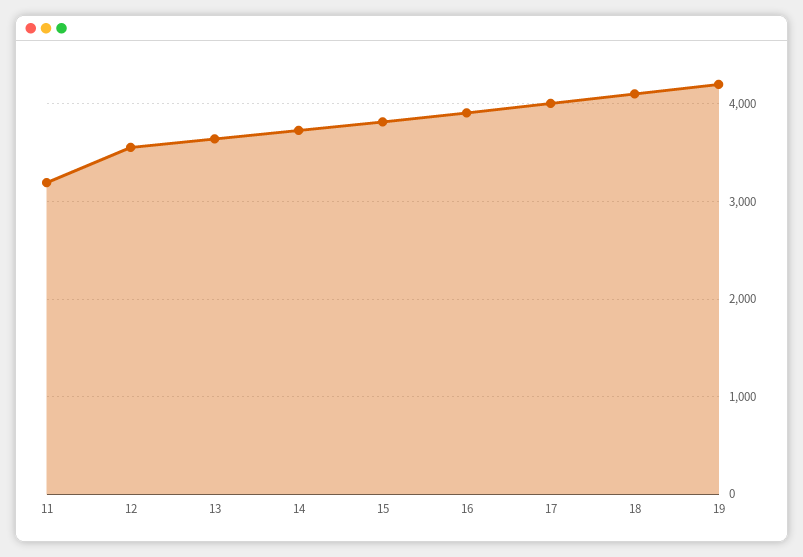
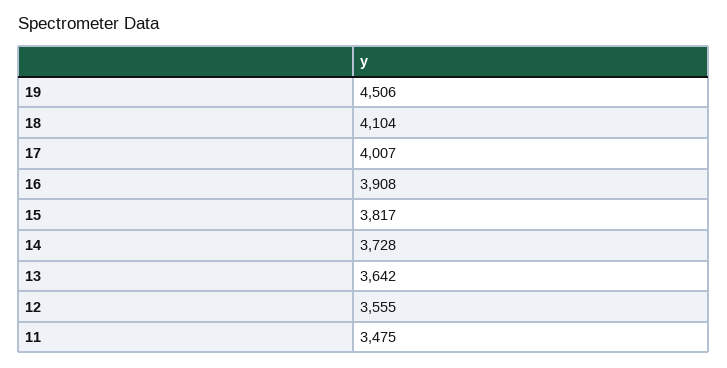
  {
-   "11": 3200,
+   "11": 3475,
    "12": 3555,
    "13": 3642,
    "14": 3728,
    "15": 3817,
    "16": 3908,
    "17": 4007,
    "18": 4104,
-   "19": 4200
+   "19": 4506
  }

